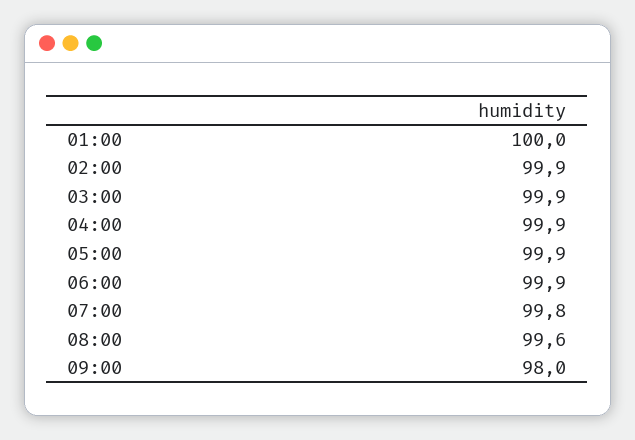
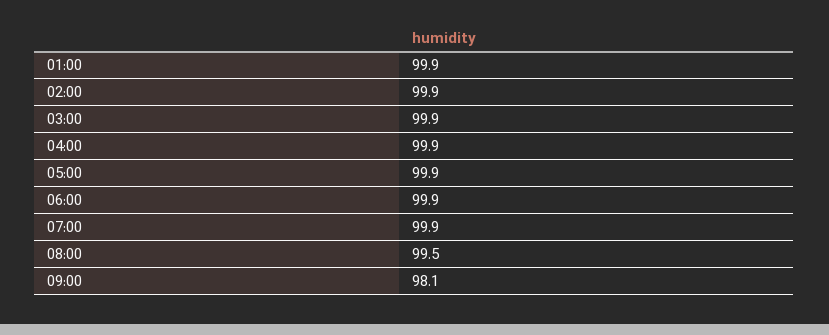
  {
-   "01:00": 100,
+   "01:00": 99.9,
    "02:00": 99.9,
    "03:00": 99.9,
    "04:00": 99.9,
    "05:00": 99.9,
    "06:00": 99.9,
-   "07:00": 99.8,
+   "07:00": 99.9,
-   "08:00": 99.6,
+   "08:00": 99.5,
-   "09:00": 98
+   "09:00": 98.1
  }

